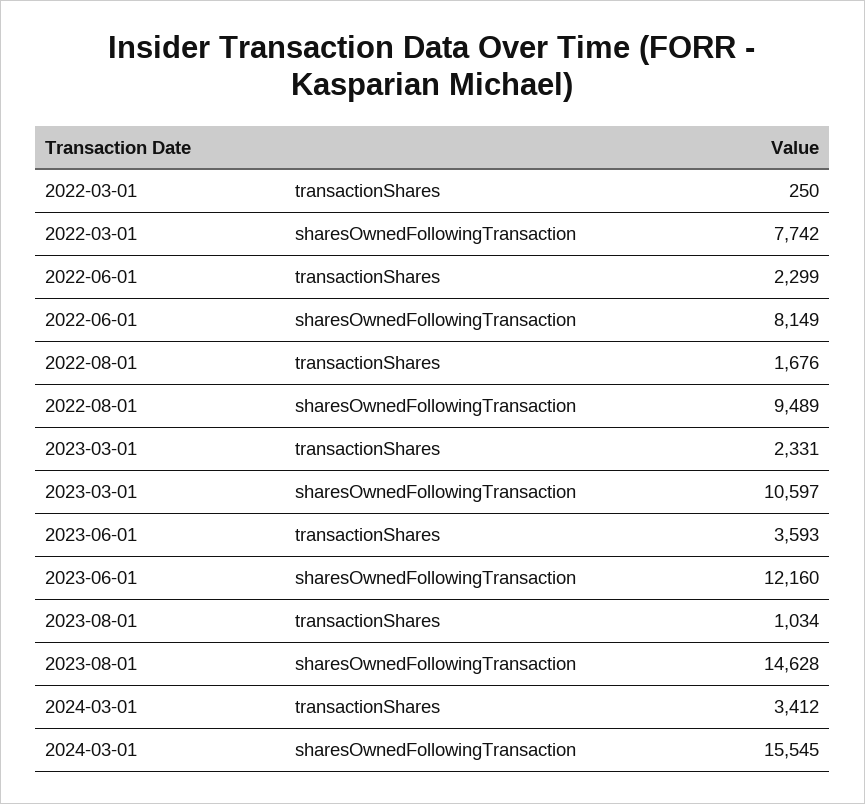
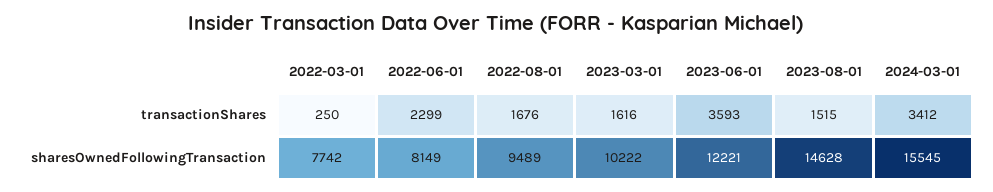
  {
    "2022-03-01": {
      "transactionShares": 250,
      "sharesOwnedFollowingTransaction": 7742
    },
    "2022-06-01": {
      "transactionShares": 2299,
      "sharesOwnedFollowingTransaction": 8149
    },
    "2022-08-01": {
      "transactionShares": 1676,
      "sharesOwnedFollowingTransaction": 9489
    },
    "2023-03-01": {
-     "transactionShares": 2331,
+     "transactionShares": 1616,
-     "sharesOwnedFollowingTransaction": 10597
+     "sharesOwnedFollowingTransaction": 10222
    },
    "2023-06-01": {
      "transactionShares": 3593,
-     "sharesOwnedFollowingTransaction": 12160
+     "sharesOwnedFollowingTransaction": 12221
    },
    "2023-08-01": {
-     "transactionShares": 1034,
+     "transactionShares": 1515,
      "sharesOwnedFollowingTransaction": 14628
    },
    "2024-03-01": {
      "transactionShares": 3412,
      "sharesOwnedFollowingTransaction": 15545
    }
  }

